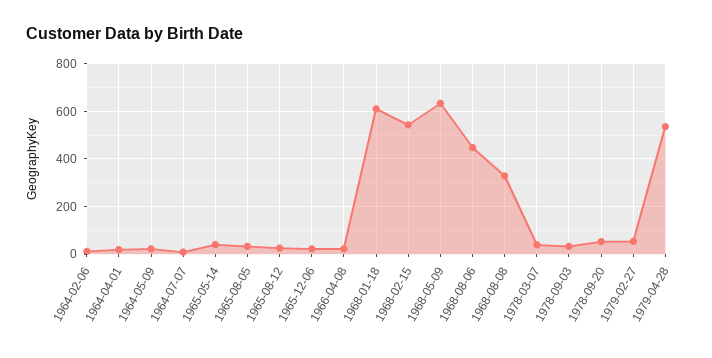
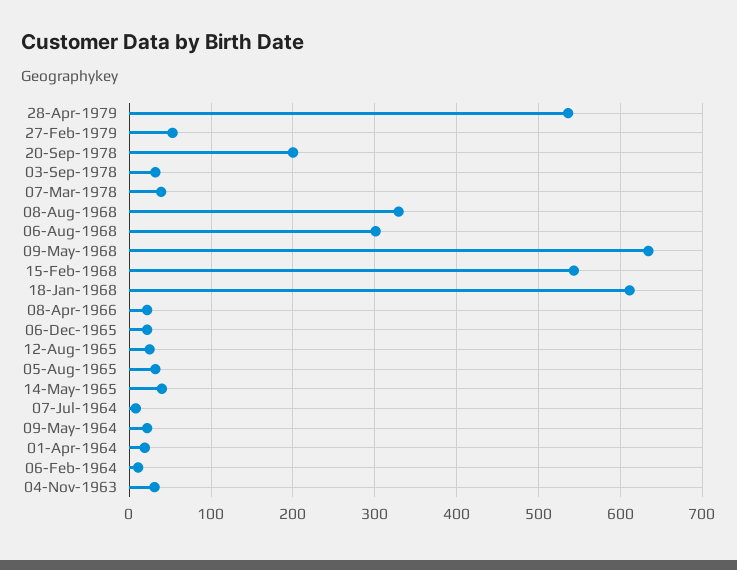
  {
    "1964-02-06": 10,
    "1964-04-01": 20,
    "1964-05-09": 20,
    "1964-07-07": 10,
    "1965-05-14": 40,
    "1965-08-05": 30,
    "1965-08-12": 30,
    "1965-12-06": 20,
    "1966-04-08": 20,
    "1968-01-18": 610,
    "1968-02-15": 540,
    "1968-05-09": 630,
-   "1968-08-06": 450,
+   "1968-08-06": 300,
    "1968-08-08": 330,
    "1978-03-07": 40,
    "1978-09-03": 30,
-   "1978-09-20": 50,
+   "1978-09-20": 200,
    "1979-02-27": 50,
-   "1979-04-28": 540
+   "1979-04-28": 540,
+   "04-Nov-1963": 30
  }

